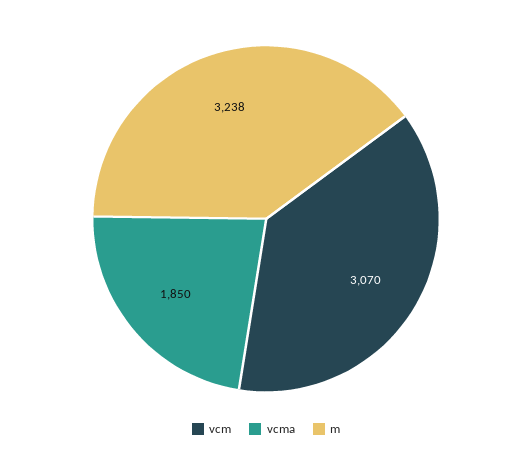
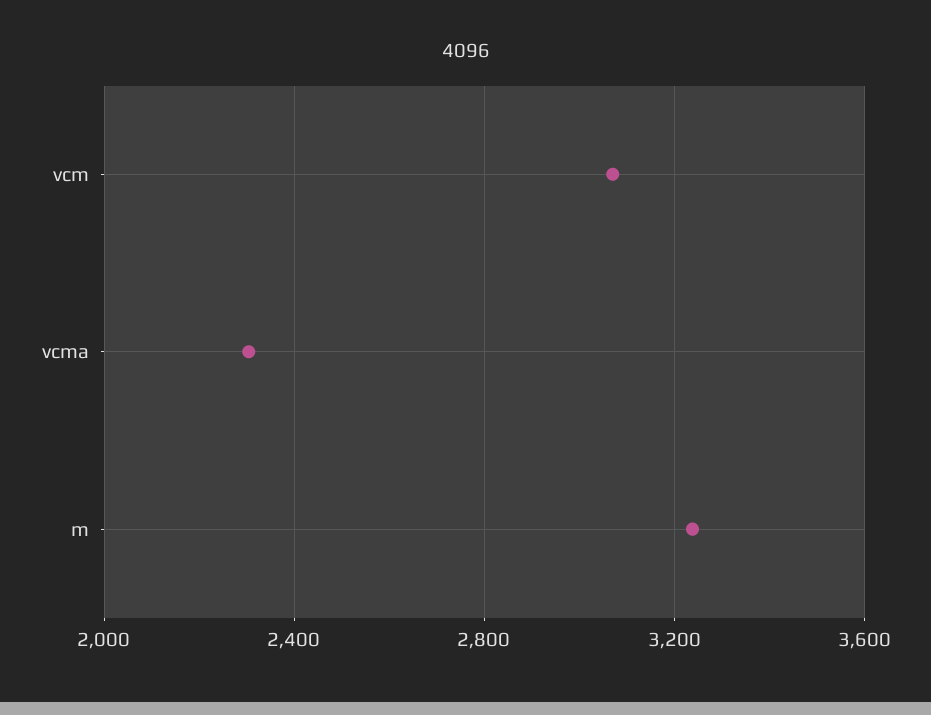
  {
    "vcm": 3070,
-   "vcma": 1850,
+   "vcma": 2300,
    "m": 3238
  }

